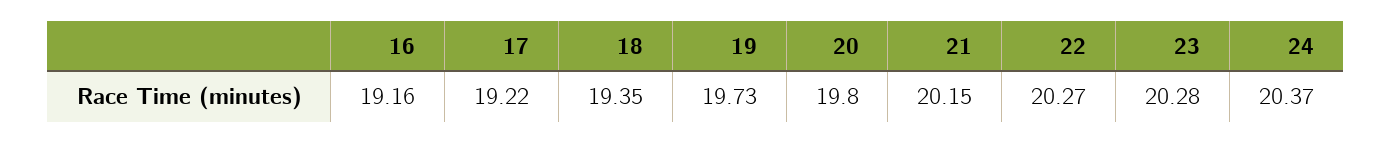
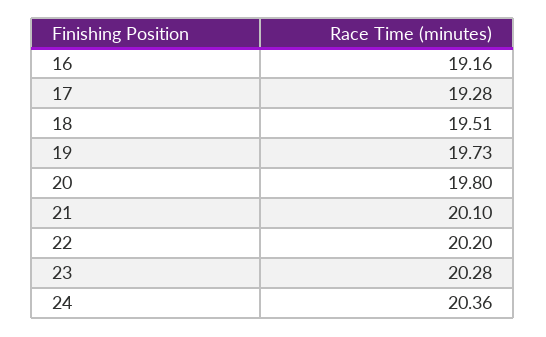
  {
    "16": 19.16,
-   "17": 19.22,
+   "17": 19.28,
-   "18": 19.35,
+   "18": 19.51,
    "19": 19.73,
    "20": 19.8,
-   "21": 20.15,
+   "21": 20.1,
-   "22": 20.27,
+   "22": 20.2,
    "23": 20.28,
-   "24": 20.37
+   "24": 20.36
  }

